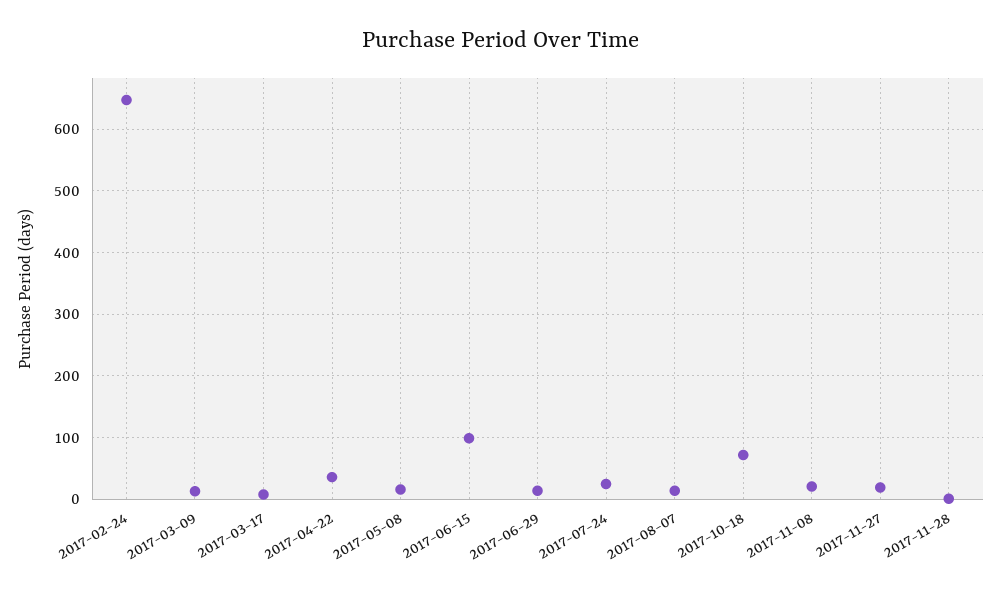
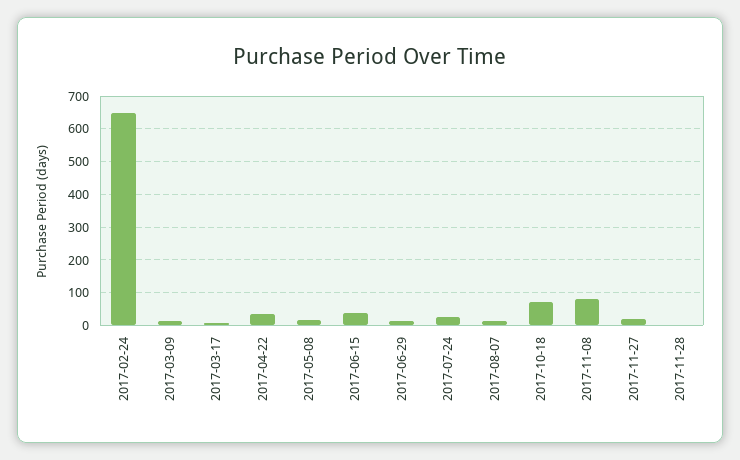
  {
    "2017-02-24": 650,
    "2017-03-09": 10,
    "2017-03-17": 10,
    "2017-04-22": 40,
    "2017-05-08": 20,
-   "2017-06-15": 100,
+   "2017-06-15": 40,
    "2017-06-29": 10,
    "2017-07-24": 30,
    "2017-08-07": 10,
    "2017-10-18": 70,
-   "2017-11-08": 20,
+   "2017-11-08": 80,
    "2017-11-27": 20,
    "2017-11-28": 0
  }

